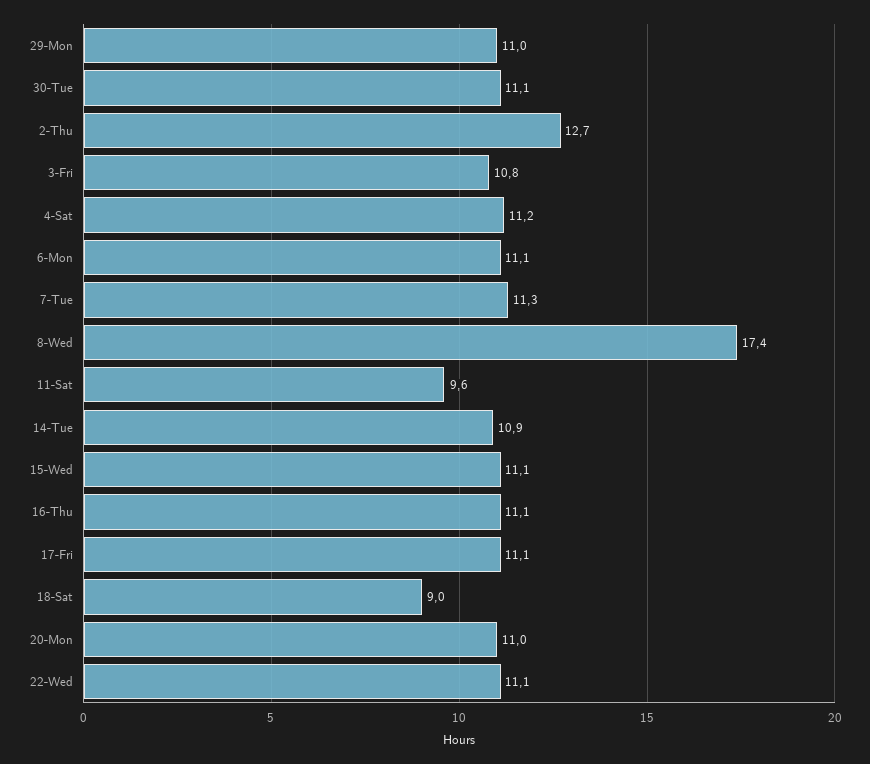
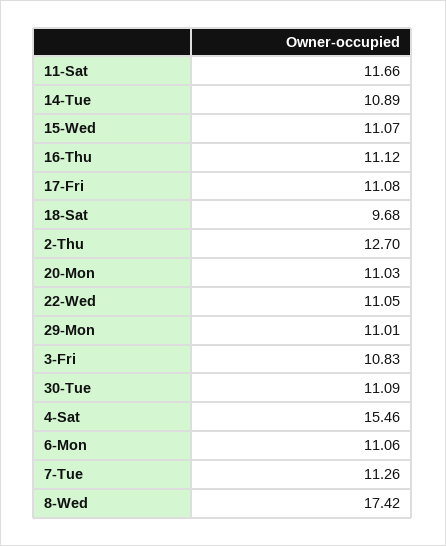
  {
    "29-Mon": 11.01,
    "30-Tue": 11.09,
    "2-Thu": 12.7,
    "3-Fri": 10.83,
-   "4-Sat": 11.2,
+   "4-Sat": 15.46,
    "6-Mon": 11.06,
    "7-Tue": 11.26,
    "8-Wed": 17.42,
-   "11-Sat": 9.6,
+   "11-Sat": 11.66,
    "14-Tue": 10.89,
    "15-Wed": 11.07,
    "16-Thu": 11.12,
    "17-Fri": 11.08,
-   "18-Sat": 9,
+   "18-Sat": 9.68,
    "20-Mon": 11.03,
    "22-Wed": 11.05
  }

